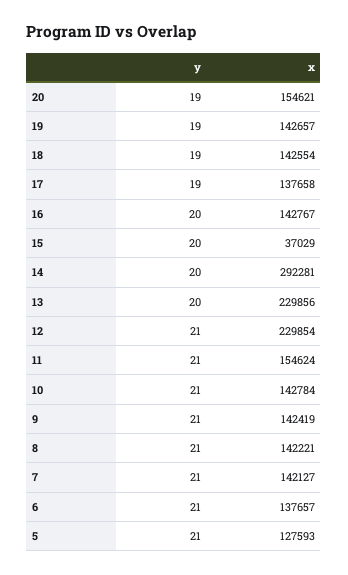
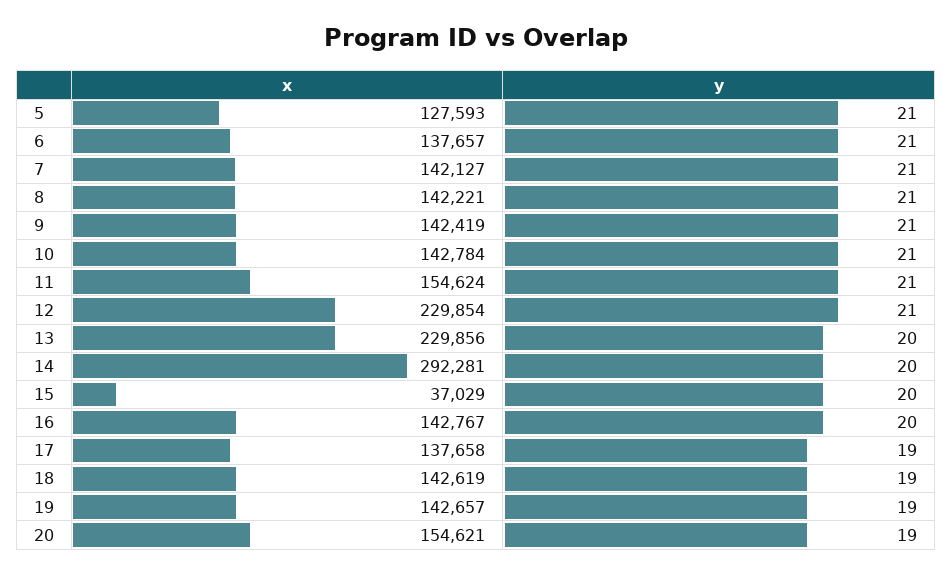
  {
    "y": {
      "20": 19,
      "19": 19,
      "18": 19,
      "17": 19,
      "16": 20,
      "15": 20,
      "14": 20,
      "13": 20,
      "12": 21,
      "11": 21,
      "10": 21,
      "9": 21,
      "8": 21,
      "7": 21,
      "6": 21,
      "5": 21
    },
    "x": {
      "20": 154621,
      "19": 142657,
-     "18": 142554,
+     "18": 142619,
      "17": 137658,
      "16": 142767,
      "15": 37029,
      "14": 292281,
      "13": 229856,
      "12": 229854,
      "11": 154624,
      "10": 142784,
      "9": 142419,
      "8": 142221,
      "7": 142127,
      "6": 137657,
      "5": 127593
    }
  }

